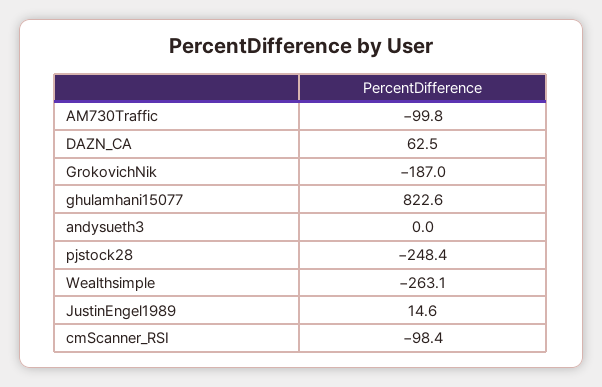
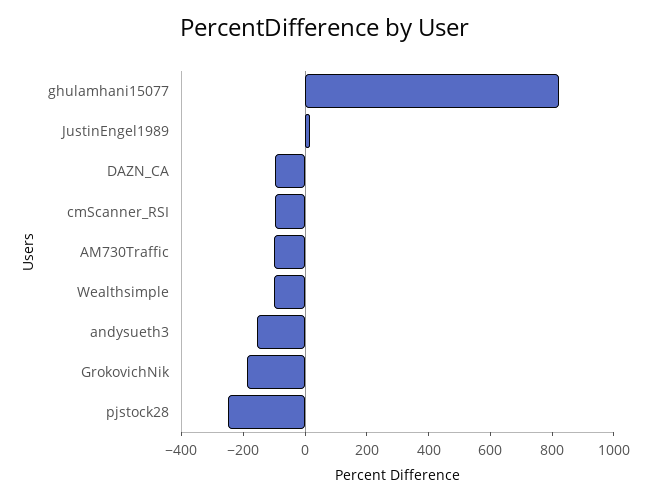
  {
    "AM730Traffic": -99.8,
-   "DAZN_CA": 62.5,
+   "DAZN_CA": -100,
    "GrokovichNik": -187,
    "ghulamhani15077": 822.6,
-   "andysueth3": 0,
+   "andysueth3": -150,
    "pjstock28": -248.4,
-   "Wealthsimple": -263.1,
+   "Wealthsimple": -100,
    "JustinEngel1989": 14.6,
    "cmScanner_RSI": -98.4
  }

